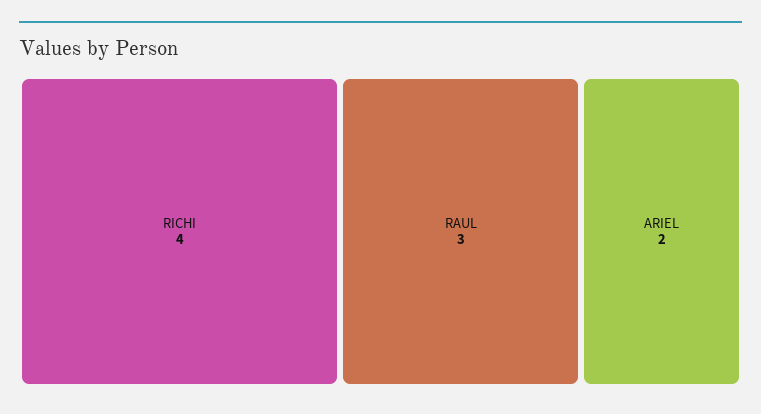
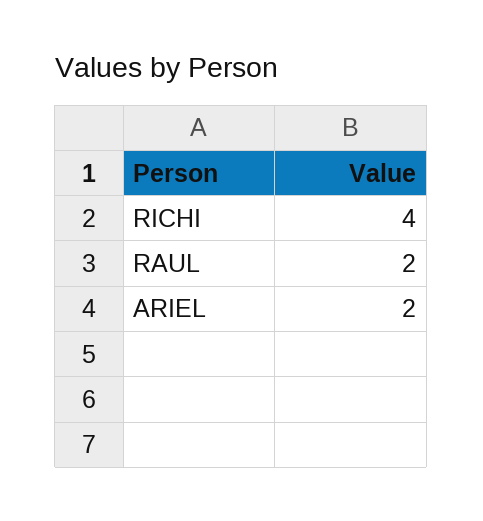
  {
    "RICHI": 4,
-   "RAUL": 3,
+   "RAUL": 2,
    "ARIEL": 2
  }

